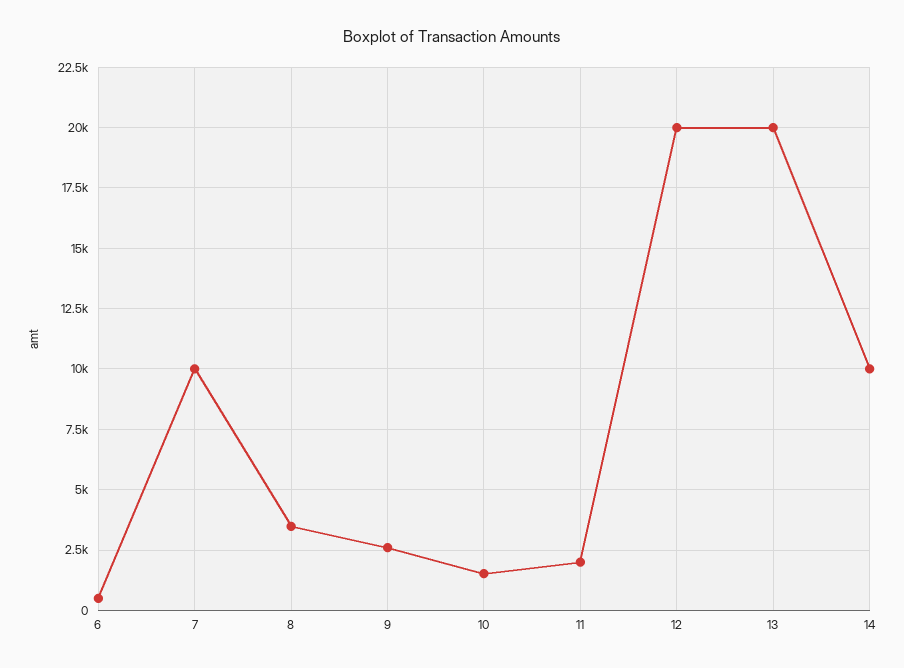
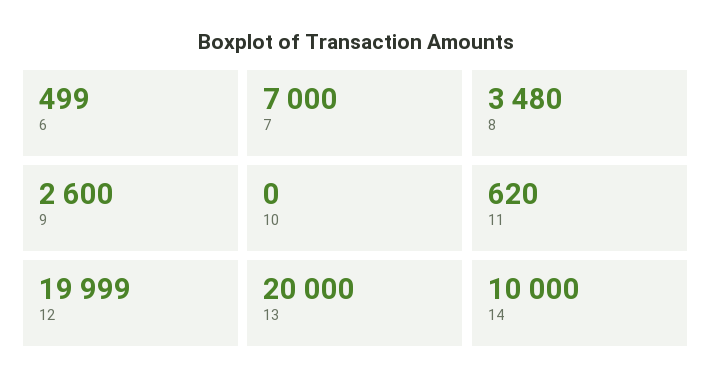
  {
    "6": 499,
-   "7": 10000,
+   "7": 7000,
    "8": 3480,
    "9": 2600,
-   "10": 1500,
+   "10": 0,
-   "11": 2000,
+   "11": 620,
    "12": 19999,
    "13": 20000,
    "14": 10000
  }

